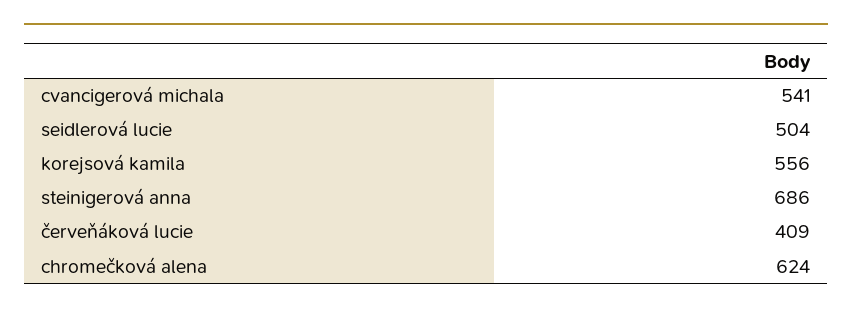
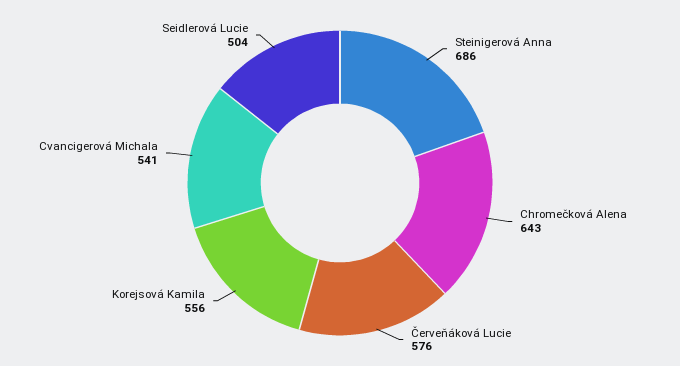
  {
    "cvancigerová michala": 541,
    "seidlerová lucie": 504,
    "korejsová kamila": 556,
    "steinigerová anna": 686,
-   "červeňáková lucie": 409,
+   "červeňáková lucie": 576,
-   "chromečková alena": 624
+   "chromečková alena": 643
  }

